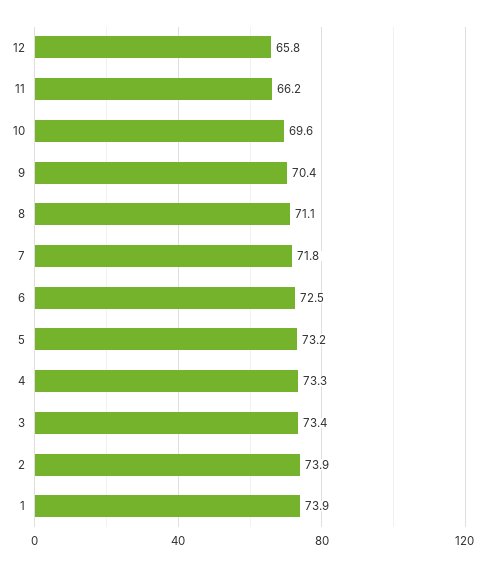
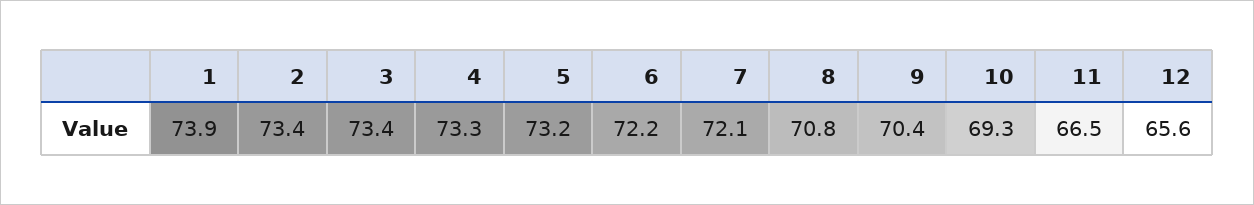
  {
-   "12": 65.8,
+   "12": 65.6,
-   "11": 66.2,
+   "11": 66.5,
-   "10": 69.6,
+   "10": 69.3,
    "9": 70.4,
-   "8": 71.1,
+   "8": 70.8,
-   "7": 71.8,
+   "7": 72.1,
-   "6": 72.5,
+   "6": 72.2,
    "5": 73.2,
    "4": 73.3,
    "3": 73.4,
-   "2": 73.9,
+   "2": 73.4,
    "1": 73.9
  }

